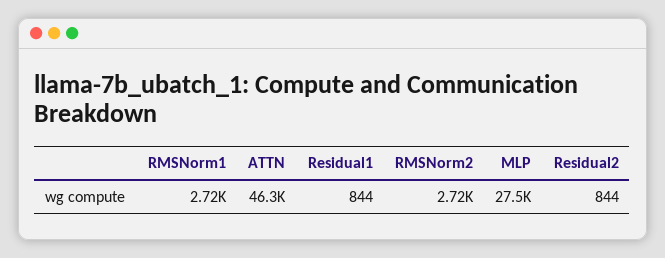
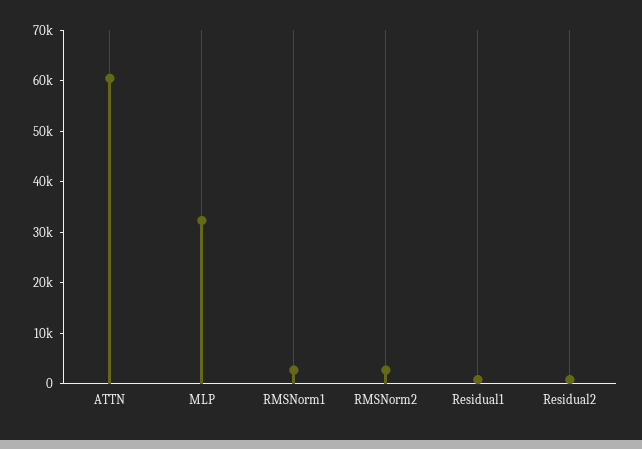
  {
    "RMSNorm1": 2720,
-   "ATTN": 46300,
+   "ATTN": 60000,
    "Residual1": 844,
    "RMSNorm2": 2720,
-   "MLP": 27500,
+   "MLP": 32000,
    "Residual2": 844
  }

